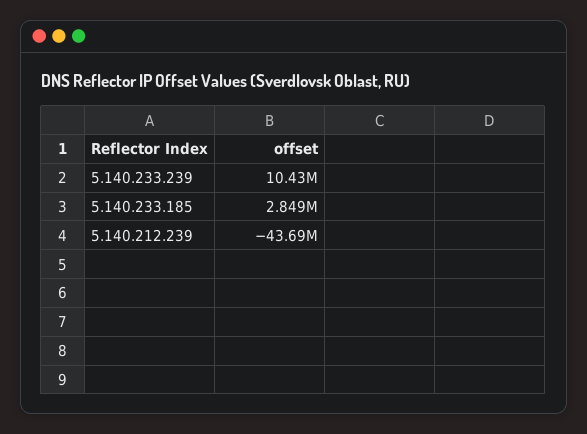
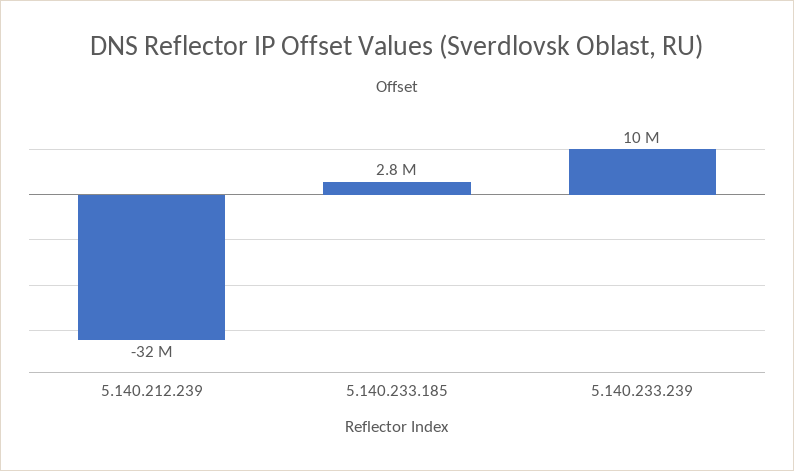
  {
    "5.140.233.239": 10430000,
    "5.140.233.185": 2849000,
-   "5.140.212.239": -43690000
+   "5.140.212.239": -32000000
  }

